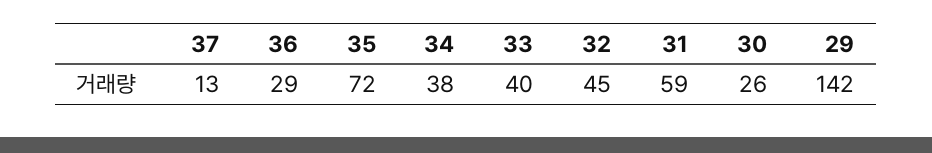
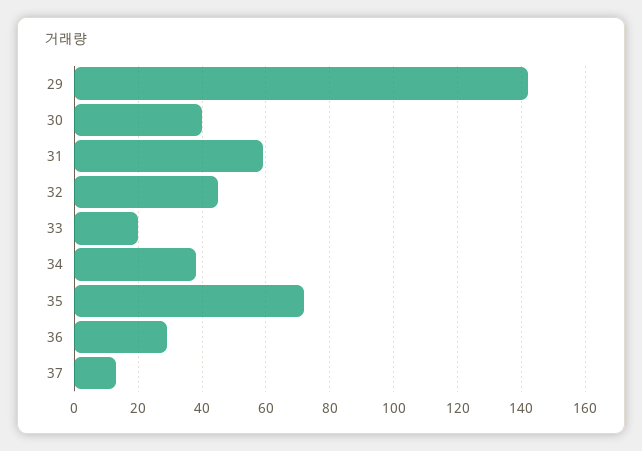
  {
    "37": 13,
    "36": 29,
    "35": 72,
    "34": 38,
-   "33": 40,
+   "33": 20,
    "32": 45,
    "31": 59,
-   "30": 26,
+   "30": 40,
    "29": 142
  }

